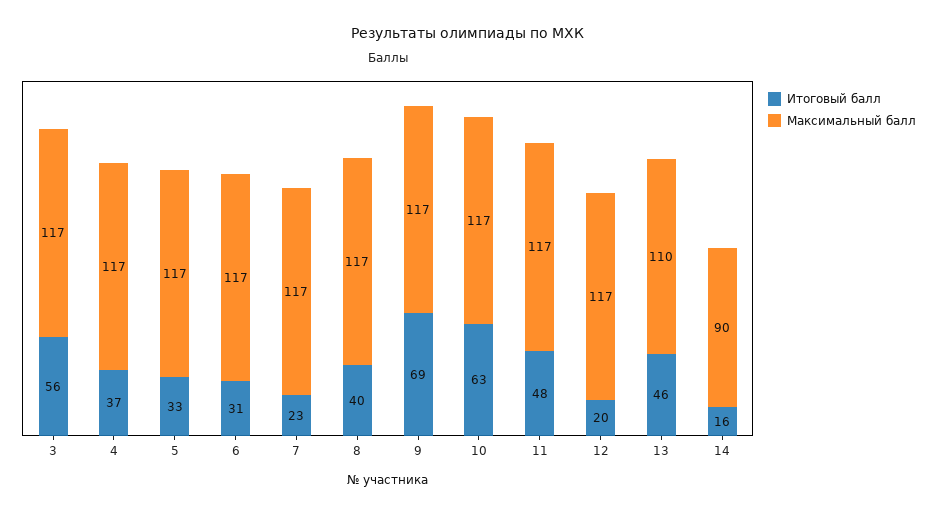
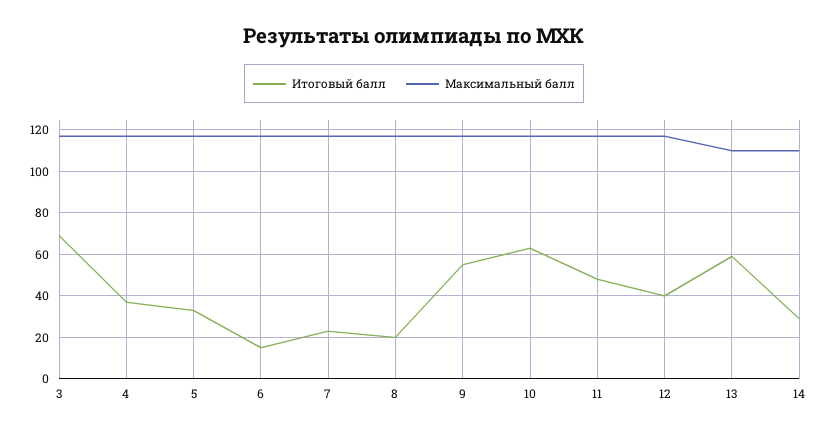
  {
    "Итоговый балл": {
-     "3": 56,
+     "3": 70,
      "4": 37,
      "5": 33,
-     "6": 31,
+     "6": 15,
      "7": 23,
-     "8": 40,
+     "8": 20,
-     "9": 69,
+     "9": 55,
      "10": 63,
      "11": 48,
-     "12": 20,
+     "12": 40,
-     "13": 46,
+     "13": 60,
-     "14": 16
+     "14": 30
    },
    "Максимальный балл": {
      "3": 117,
      "4": 117,
      "5": 117,
      "6": 117,
      "7": 117,
      "8": 117,
      "9": 117,
      "10": 117,
      "11": 117,
      "12": 117,
      "13": 110,
-     "14": 90
+     "14": 110
    }
  }

